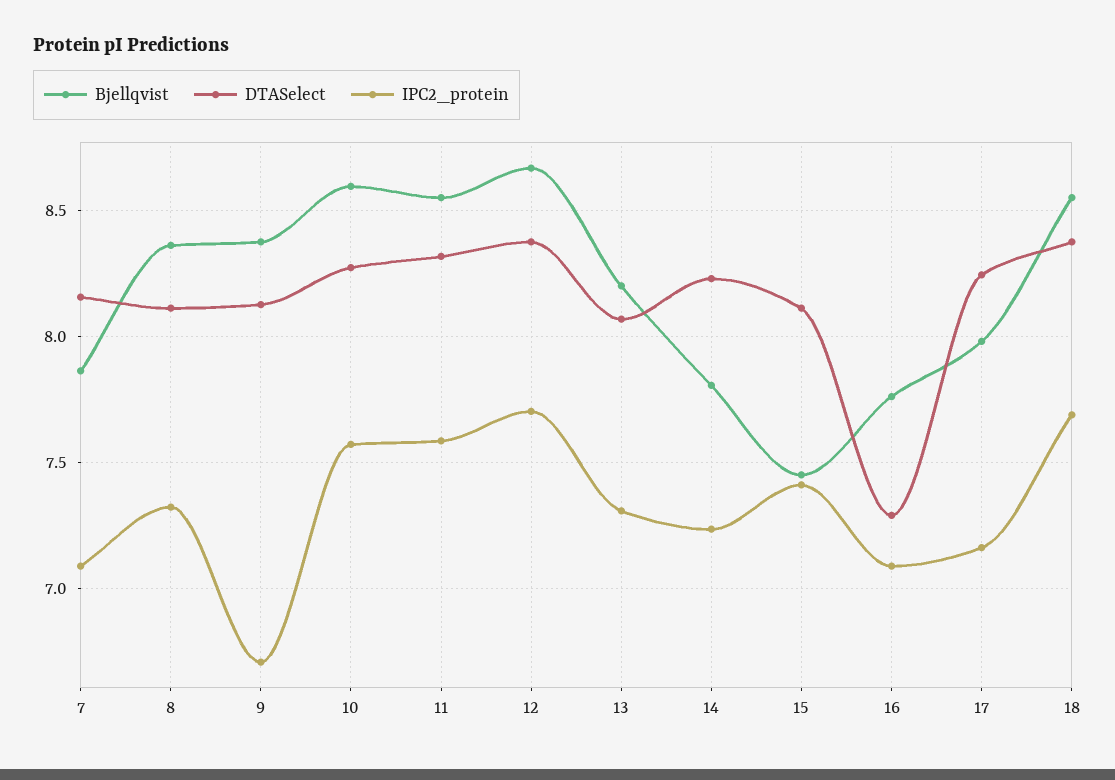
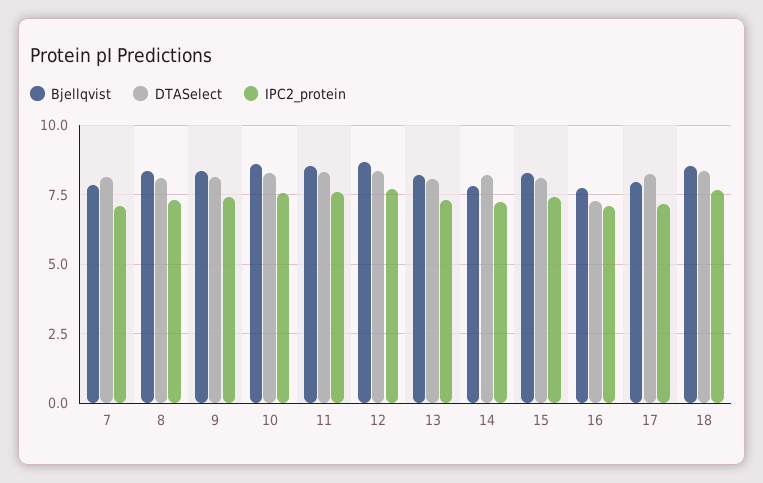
  {
    "Bjellqvist": {
      "7": 7.85,
      "8": 8.35,
      "9": 8.4,
      "10": 8.6,
      "11": 8.55,
      "12": 8.65,
      "13": 8.2,
      "14": 7.8,
-     "15": 7.45,
+     "15": 8.25,
      "16": 7.75,
      "17": 8,
      "18": 8.55
    },
    "DTASelect": {
      "7": 8.15,
      "8": 8.1,
      "9": 8.15,
      "10": 8.25,
      "11": 8.3,
      "12": 8.4,
      "13": 8.05,
      "14": 8.25,
      "15": 8.1,
      "16": 7.3,
      "17": 8.25,
      "18": 8.4
    },
    "IPC2_protein": {
      "7": 7.1,
      "8": 7.3,
-     "9": 6.7,
+     "9": 7.5,
      "10": 7.55,
      "11": 7.6,
      "12": 7.7,
      "13": 7.3,
      "14": 7.25,
      "15": 7.4,
      "16": 7.1,
      "17": 7.15,
      "18": 7.7
    }
  }

